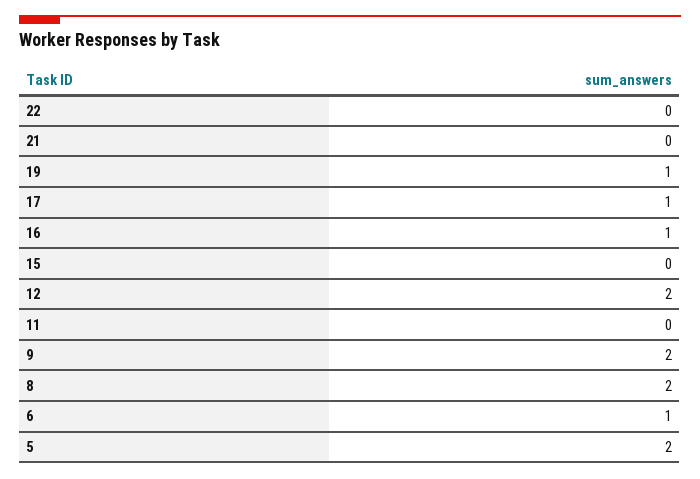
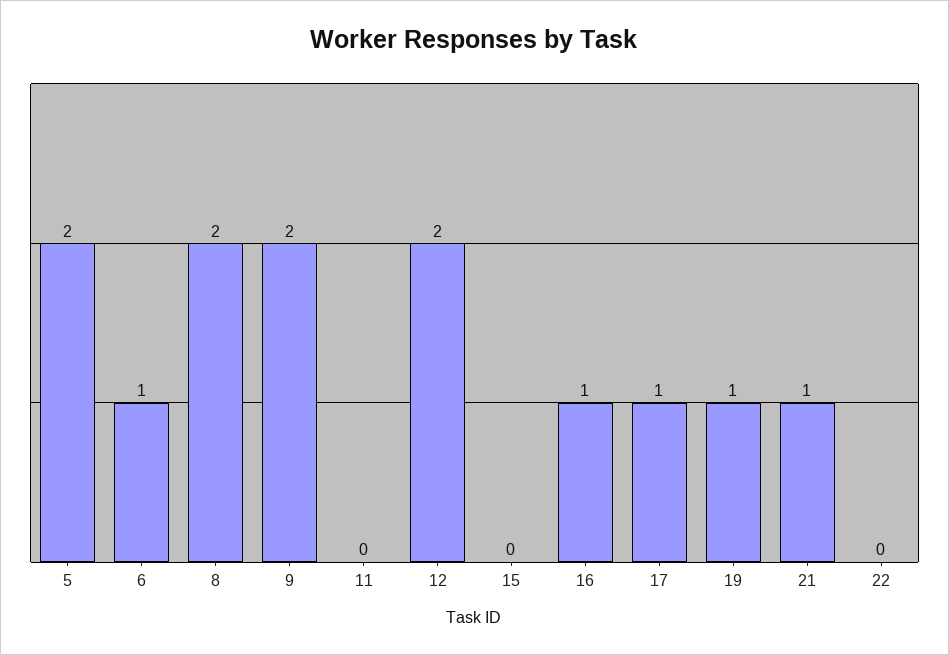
  {
    "22": 0,
-   "21": 0,
+   "21": 1,
    "19": 1,
    "17": 1,
    "16": 1,
    "15": 0,
    "12": 2,
    "11": 0,
    "9": 2,
    "8": 2,
    "6": 1,
    "5": 2
  }

